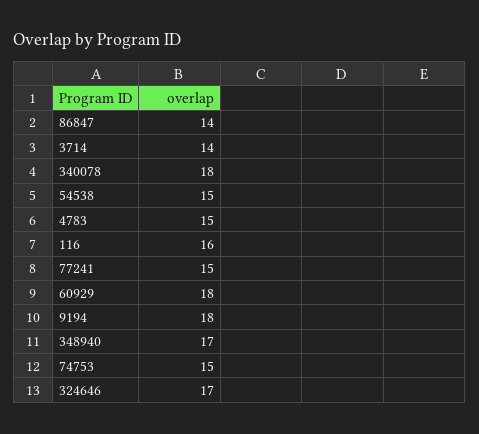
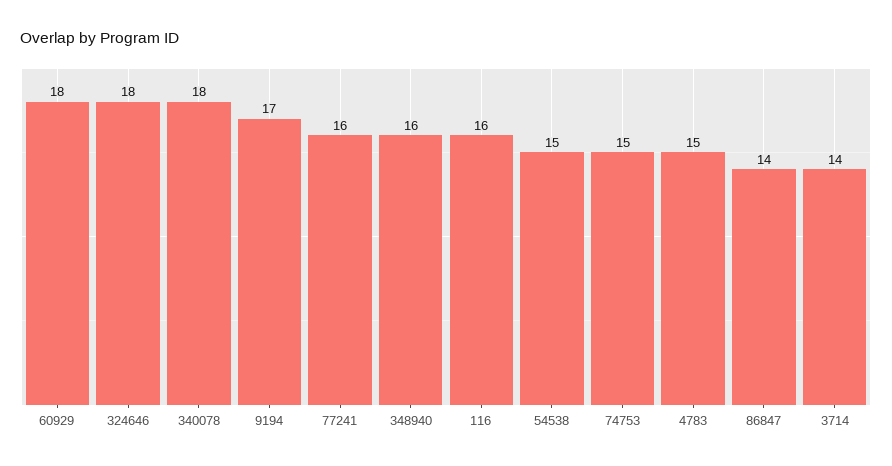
  {
    "86847": 14,
    "3714": 14,
    "340078": 18,
    "54538": 15,
    "4783": 15,
    "116": 16,
-   "77241": 15,
+   "77241": 16,
    "60929": 18,
-   "9194": 18,
+   "9194": 17,
-   "348940": 17,
+   "348940": 16,
    "74753": 15,
-   "324646": 17
+   "324646": 18
  }

